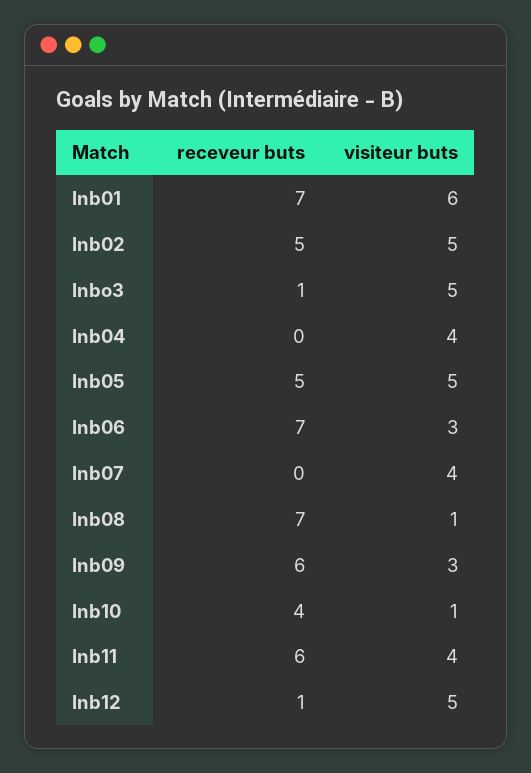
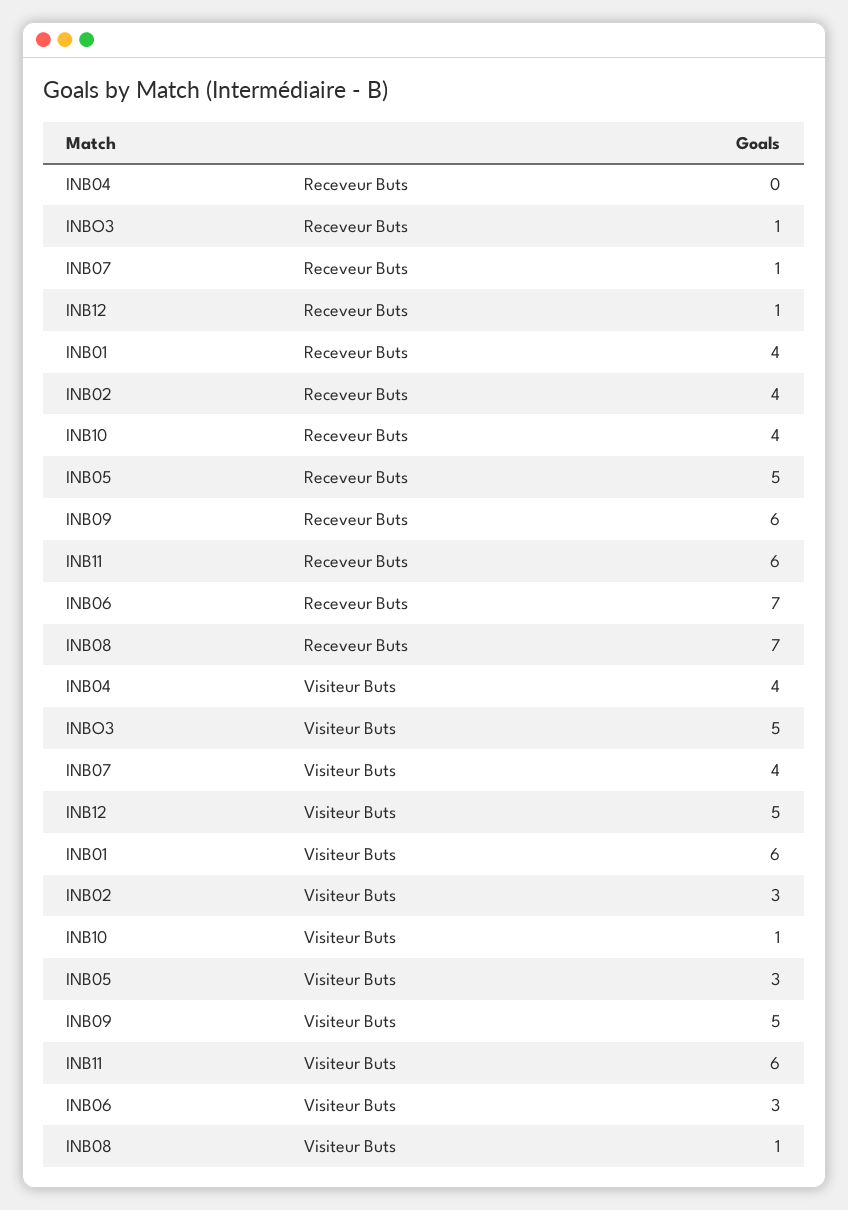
  {
    "receveur buts": {
-     "Inb01": 7,
+     "Inb01": 4,
-     "Inb02": 5,
+     "Inb02": 4,
      "Inbo3": 1,
      "Inb04": 0,
      "Inb05": 5,
      "Inb06": 7,
-     "Inb07": 0,
+     "Inb07": 1,
      "Inb08": 7,
      "Inb09": 6,
      "Inb10": 4,
      "Inb11": 6,
      "Inb12": 1
    },
    "visiteur buts": {
      "Inb01": 6,
-     "Inb02": 5,
+     "Inb02": 3,
      "Inbo3": 5,
      "Inb04": 4,
-     "Inb05": 5,
+     "Inb05": 3,
      "Inb06": 3,
      "Inb07": 4,
      "Inb08": 1,
-     "Inb09": 3,
+     "Inb09": 5,
      "Inb10": 1,
-     "Inb11": 4,
+     "Inb11": 6,
      "Inb12": 5
    }
  }

